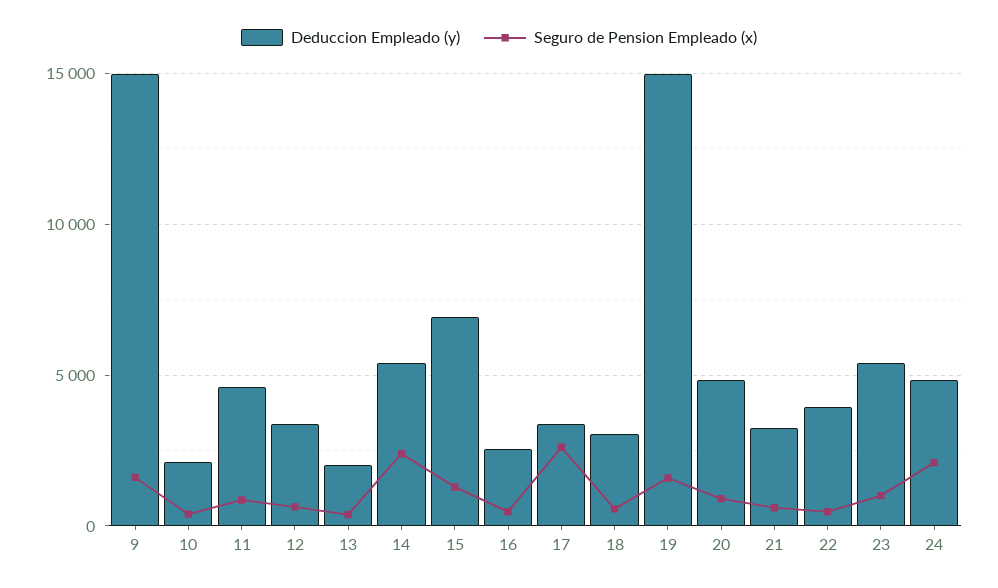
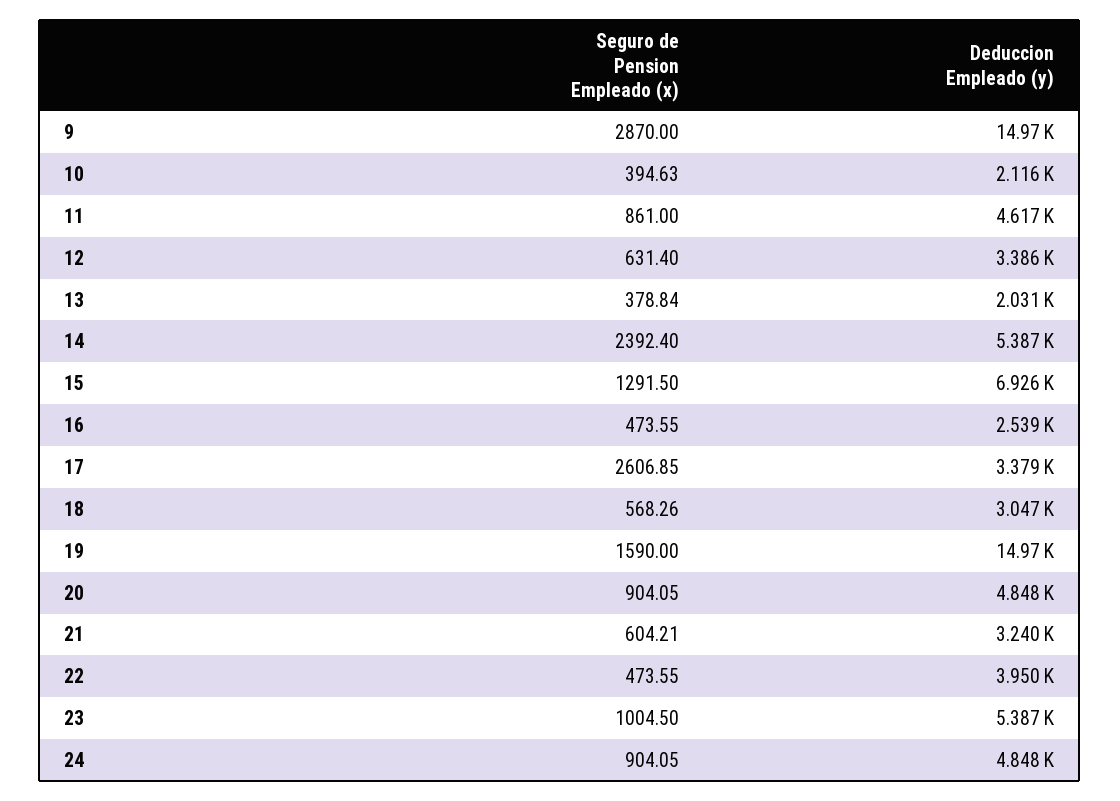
  {
    "Deduccion Empleado (y)": {
      "9": 14970,
      "10": 2116,
      "11": 4617,
      "12": 3386,
      "13": 2031,
      "14": 5387,
      "15": 6926,
      "16": 2539,
      "17": 3379,
      "18": 3047,
      "19": 14970,
      "20": 4848,
      "21": 3240,
      "22": 3950,
      "23": 5387,
      "24": 4848
    },
    "Seguro de Pension Empleado (x)": {
-     "9": 1500,
+     "9": 2870,
      "10": 394.63,
      "11": 861,
      "12": 631.4,
      "13": 378.84,
      "14": 2392.4,
      "15": 1291.5,
      "16": 473.55,
      "17": 2606.85,
      "18": 568.26,
      "19": 1590,
      "20": 904.05,
      "21": 604.21,
      "22": 473.55,
      "23": 1004.5,
-     "24": 2000
+     "24": 904.05
    }
  }

